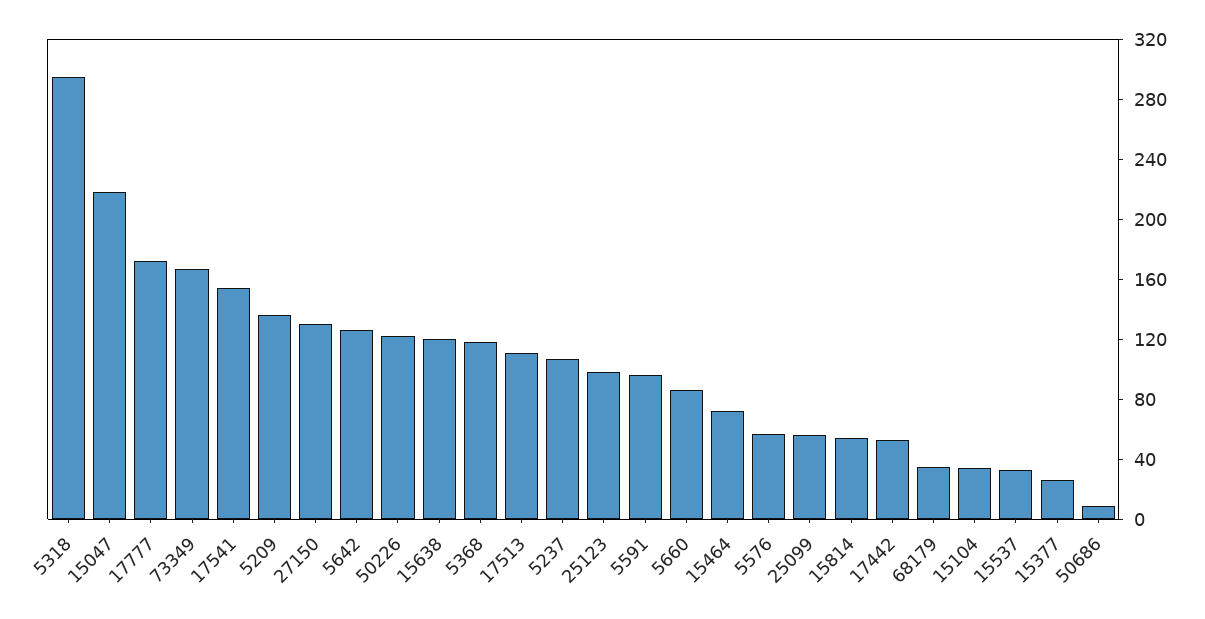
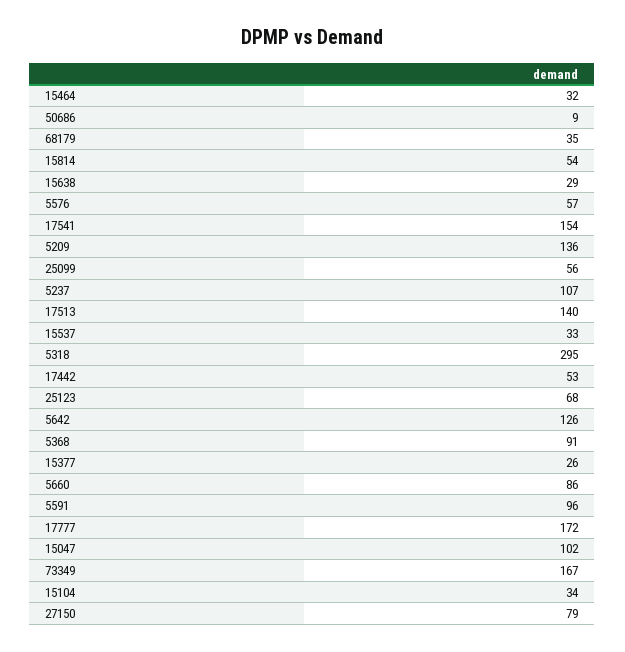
  {
    "5318": 295,
-   "15047": 220,
+   "15047": 102,
    "17777": 172,
    "73349": 167,
    "17541": 154,
    "5209": 136,
-   "27150": 130,
+   "27150": 79,
    "5642": 126,
-   "50226": 120,
-   "15638": 120,
+   "15638": 29,
-   "5368": 120,
+   "5368": 91,
-   "17513": 110,
+   "17513": 140,
    "5237": 107,
-   "25123": 100,
+   "25123": 68,
    "5591": 96,
    "5660": 86,
-   "15464": 70,
+   "15464": 32,
    "5576": 57,
    "25099": 56,
    "15814": 54,
    "17442": 53,
    "68179": 35,
    "15104": 34,
    "15537": 33,
    "15377": 26,
    "50686": 9
  }

